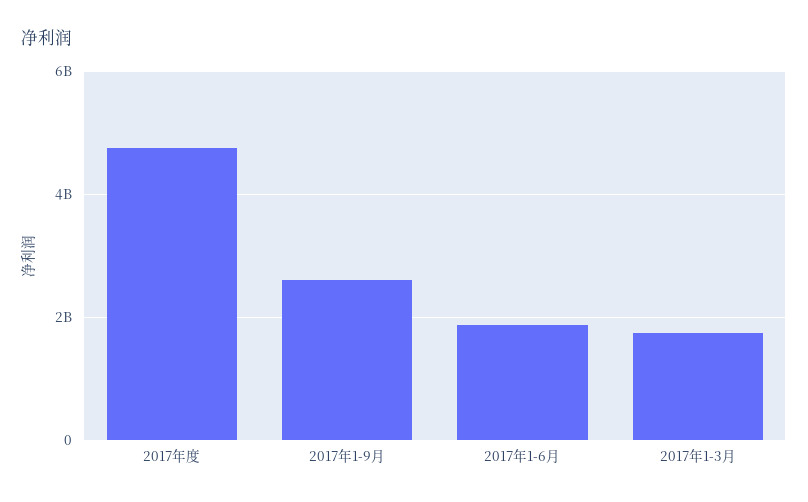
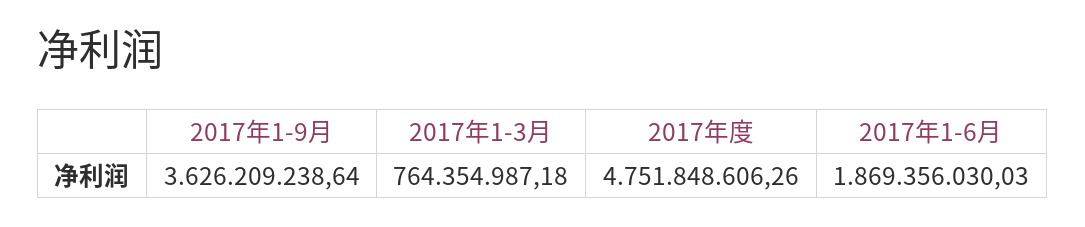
  {
    "2017年度": 4751848606.26,
-   "2017年1-9月": 2600000000,
+   "2017年1-9月": 3626209238.64,
    "2017年1-6月": 1869356030.03,
-   "2017年1-3月": 1800000000
+   "2017年1-3月": 764354987.18
  }

